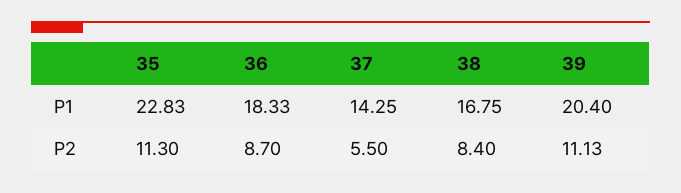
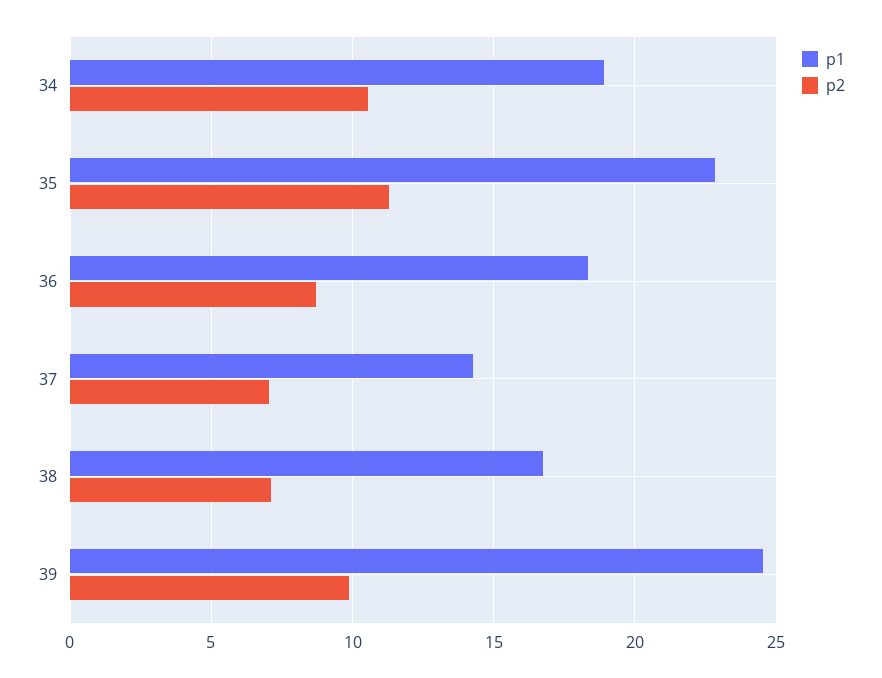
  {
    "P1": {
      "35": 22.83,
      "36": 18.33,
      "37": 14.25,
      "38": 16.75,
-     "39": 20.4
+     "39": 24.5,
+     "34": 19
    },
    "P2": {
      "35": 11.3,
      "36": 8.7,
-     "37": 5.5,
+     "37": 7,
-     "38": 8.4,
+     "38": 7,
-     "39": 11.13
+     "39": 10,
+     "34": 10.5
    }
  }

